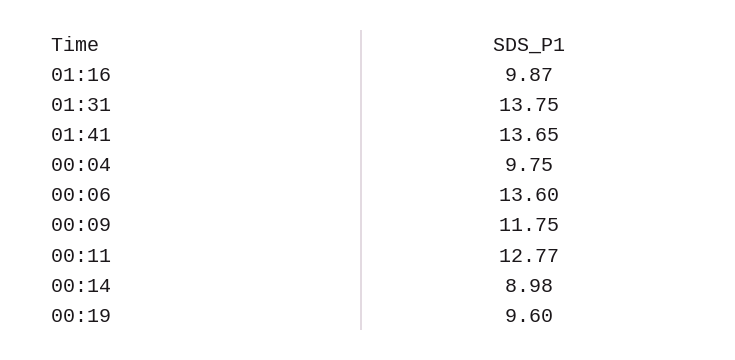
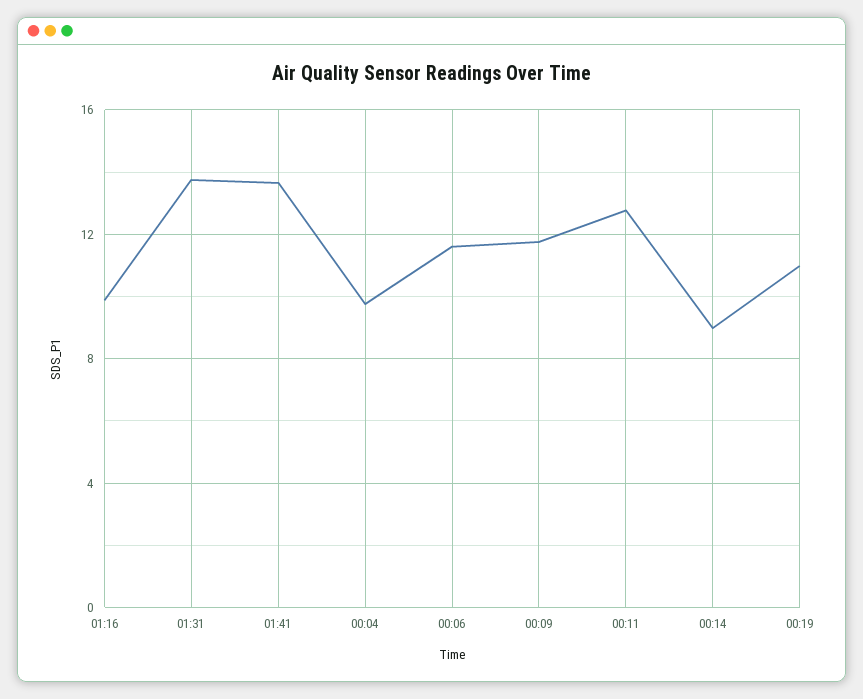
  {
    "01:16": 9.87,
    "01:31": 13.75,
    "01:41": 13.65,
    "00:04": 9.75,
-   "00:06": 13.6,
+   "00:06": 11.5,
    "00:09": 11.75,
    "00:11": 12.77,
    "00:14": 8.98,
-   "00:19": 9.6
+   "00:19": 11
  }

